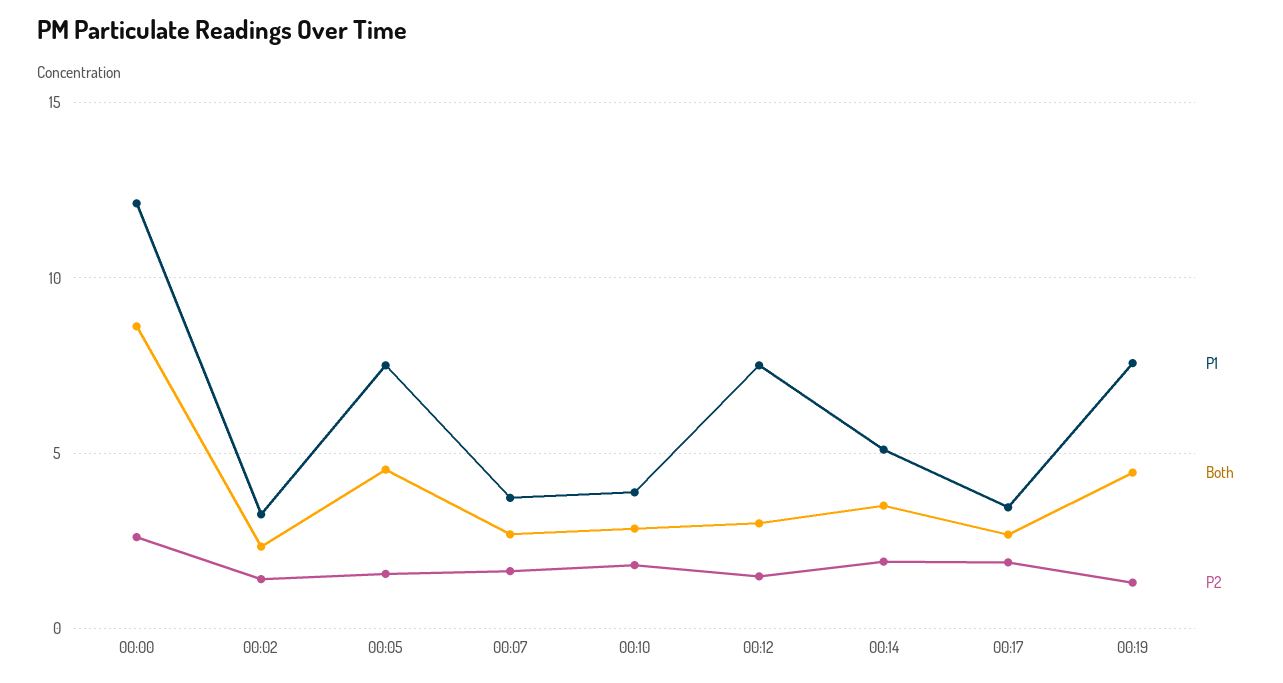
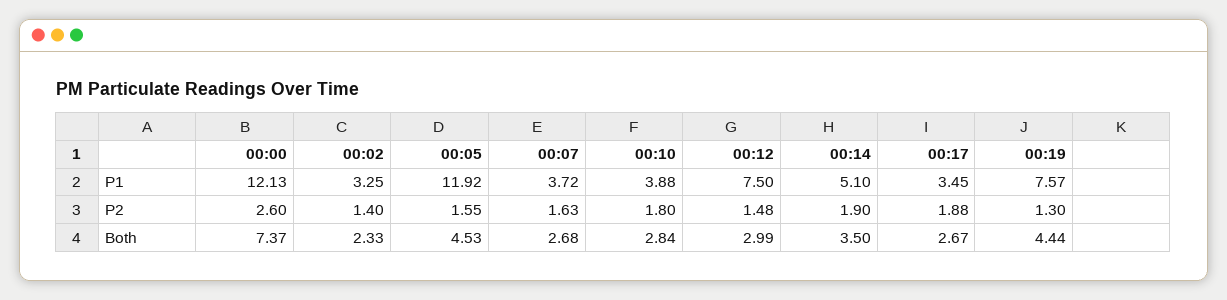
  {
    "P1": {
      "00:00": 12.13,
      "00:02": 3.25,
-     "00:05": 7.5,
+     "00:05": 11.92,
      "00:07": 3.72,
      "00:10": 3.88,
      "00:12": 7.5,
      "00:14": 5.1,
      "00:17": 3.45,
      "00:19": 7.57
    },
    "Both": {
-     "00:00": 8.5,
+     "00:00": 7.37,
      "00:02": 2.33,
      "00:05": 4.53,
      "00:07": 2.68,
      "00:10": 2.84,
      "00:12": 2.99,
      "00:14": 3.5,
      "00:17": 2.67,
      "00:19": 4.44
    },
    "P2": {
      "00:00": 2.6,
      "00:02": 1.4,
      "00:05": 1.55,
      "00:07": 1.63,
      "00:10": 1.8,
      "00:12": 1.48,
      "00:14": 1.9,
      "00:17": 1.88,
      "00:19": 1.3
    }
  }

